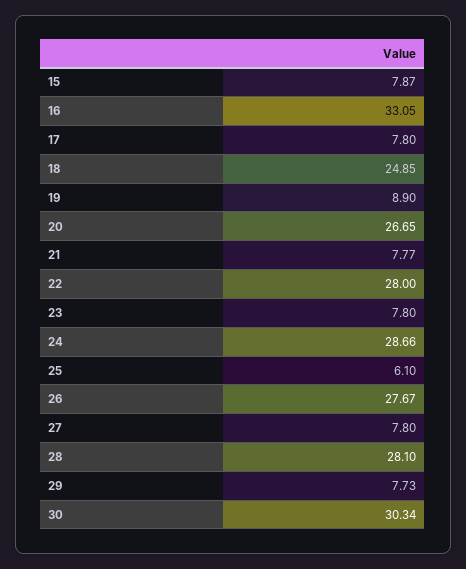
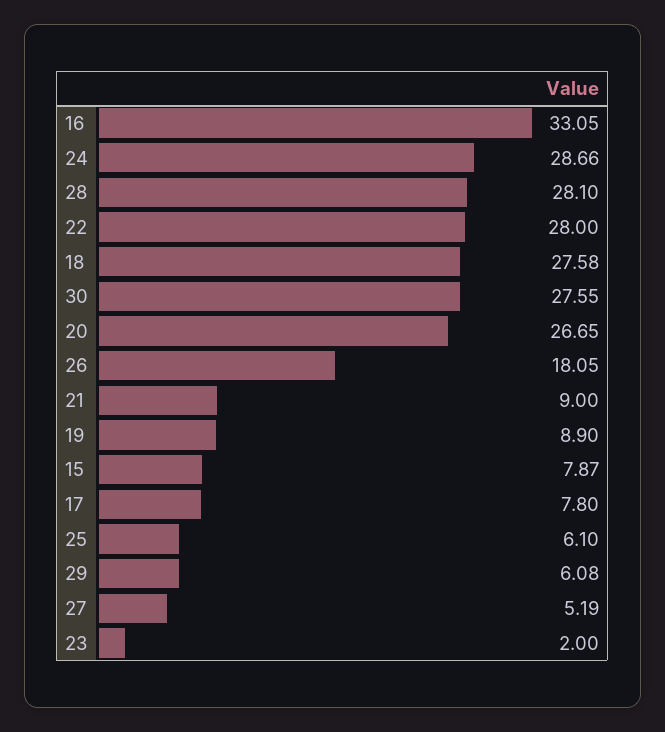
  {
    "15": 7.87,
    "16": 33.05,
    "17": 7.8,
-   "18": 24.85,
+   "18": 27.58,
    "19": 8.9,
    "20": 26.65,
-   "21": 7.77,
+   "21": 9,
    "22": 28,
-   "23": 7.8,
+   "23": 2,
    "24": 28.66,
    "25": 6.1,
-   "26": 27.67,
+   "26": 18.05,
-   "27": 7.8,
+   "27": 5.19,
    "28": 28.1,
-   "29": 7.73,
+   "29": 6.08,
-   "30": 30.34
+   "30": 27.55
  }

